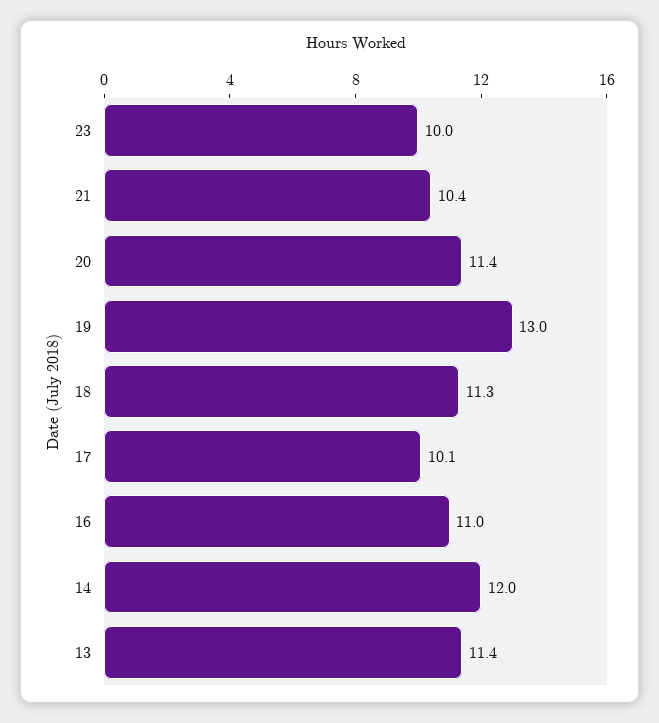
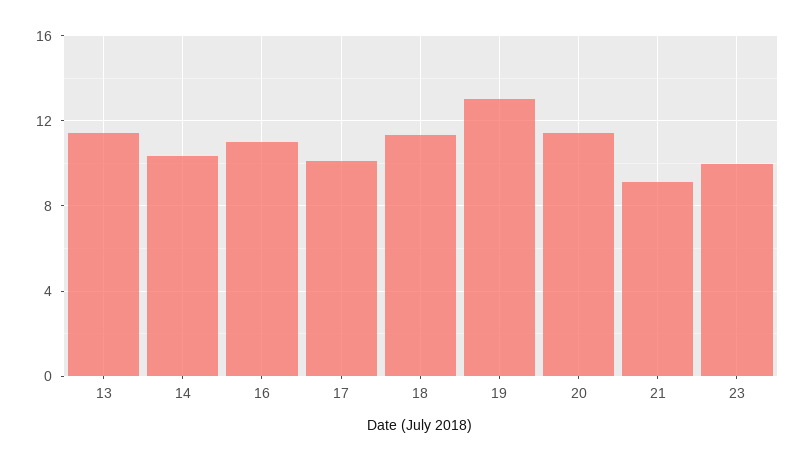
  {
    "23": 10,
-   "21": 10.4,
+   "21": 9,
    "20": 11.4,
    "19": 13,
    "18": 11.3,
    "17": 10.1,
    "16": 11,
-   "14": 12,
+   "14": 10.5,
    "13": 11.4
  }

